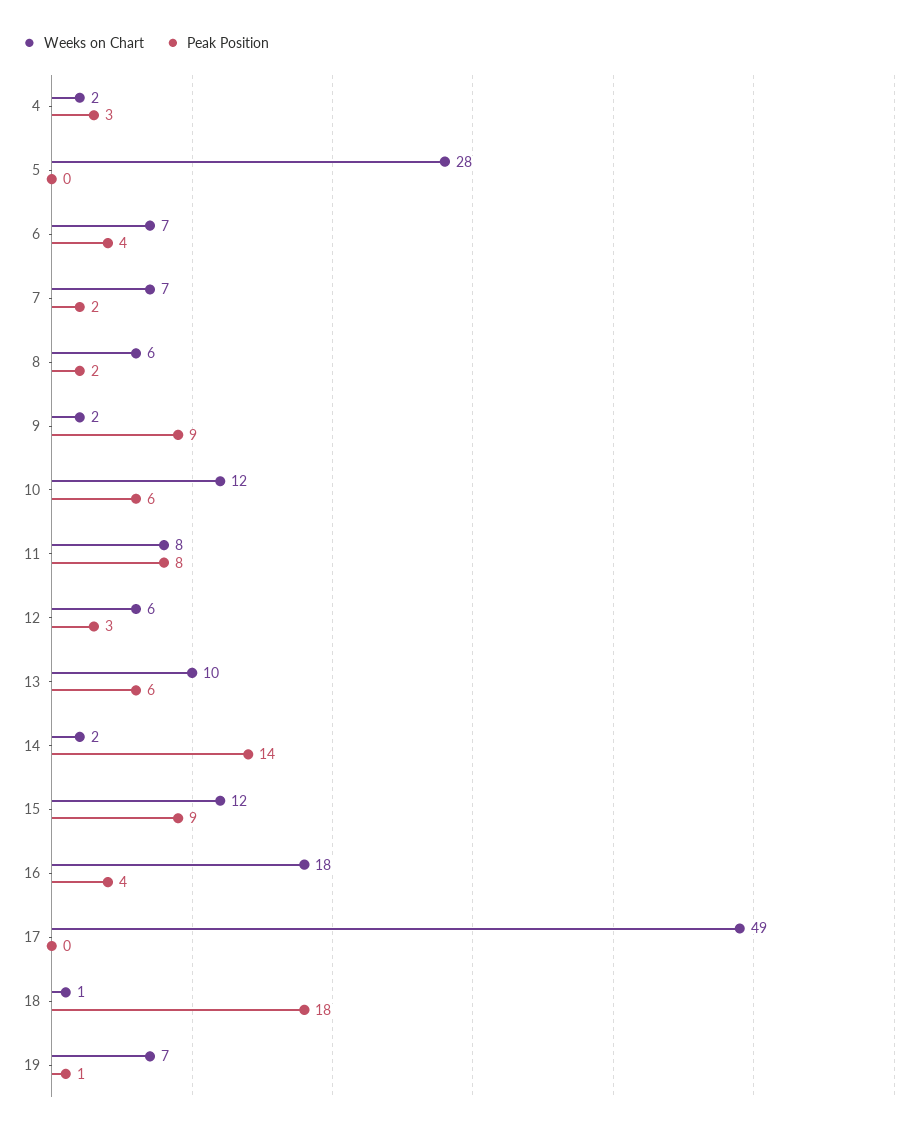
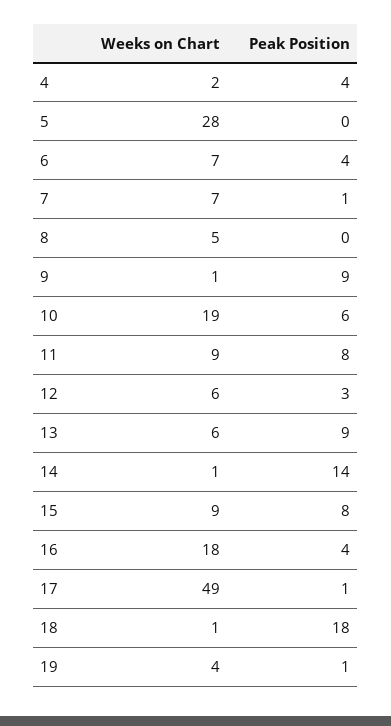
  {
    "Weeks on Chart": {
      "4": 2,
      "5": 28,
      "6": 7,
      "7": 7,
-     "8": 6,
+     "8": 5,
-     "9": 2,
+     "9": 1,
-     "10": 12,
+     "10": 19,
-     "11": 8,
+     "11": 9,
      "12": 6,
-     "13": 10,
+     "13": 6,
-     "14": 2,
+     "14": 1,
-     "15": 12,
+     "15": 9,
      "16": 18,
      "17": 49,
      "18": 1,
-     "19": 7
+     "19": 4
    },
    "Peak Position": {
-     "4": 3,
+     "4": 4,
      "5": 0,
      "6": 4,
-     "7": 2,
+     "7": 1,
-     "8": 2,
+     "8": 0,
      "9": 9,
      "10": 6,
      "11": 8,
      "12": 3,
-     "13": 6,
+     "13": 9,
      "14": 14,
-     "15": 9,
+     "15": 8,
      "16": 4,
-     "17": 0,
+     "17": 1,
      "18": 18,
      "19": 1
    }
  }

